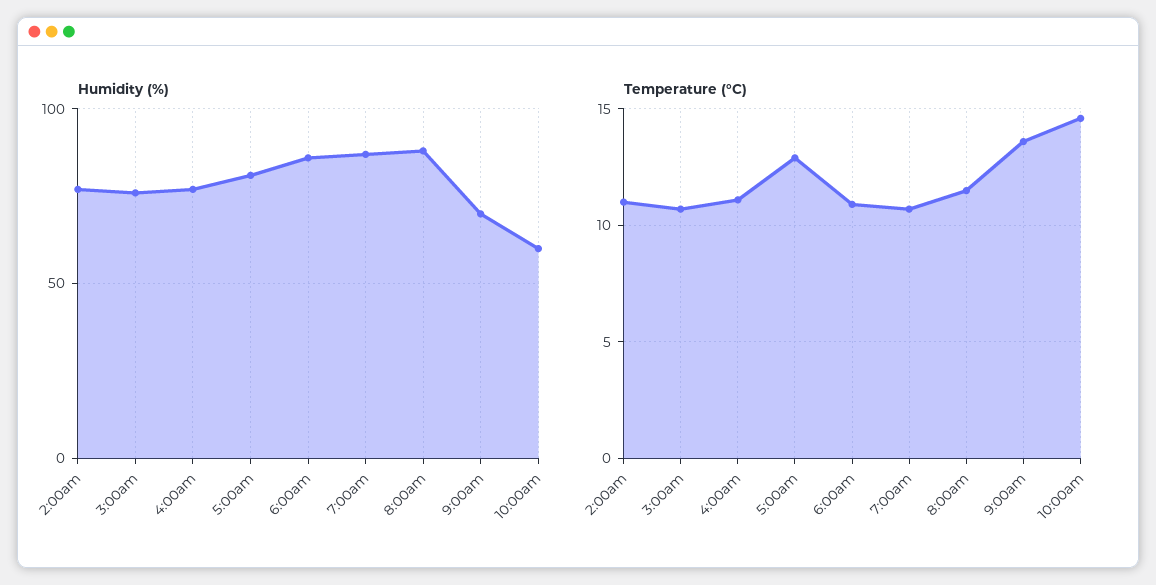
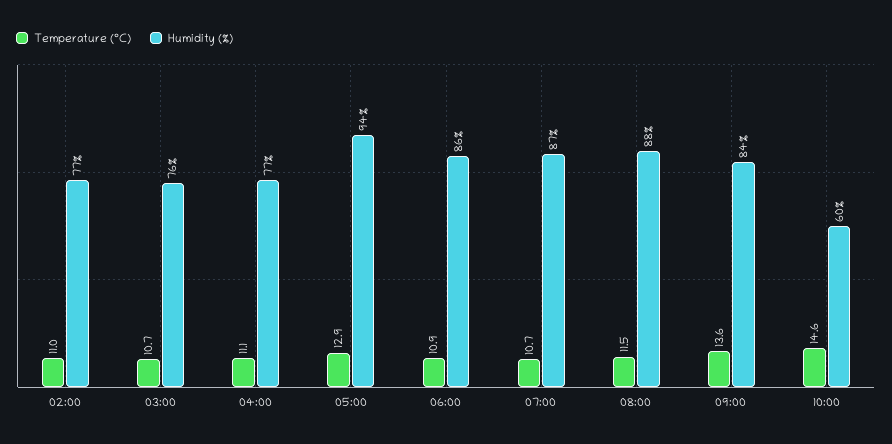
  {
    "Humidity (%)": {
      "2:00am": 77,
      "3:00am": 76,
      "4:00am": 77,
-     "5:00am": 80,
+     "5:00am": 94,
      "6:00am": 86,
      "7:00am": 87,
      "8:00am": 88,
-     "9:00am": 70,
+     "9:00am": 84,
      "10:00am": 60
    },
    "Temperature (°C)": {
      "2:00am": 11,
      "3:00am": 10.7,
      "4:00am": 11.1,
      "5:00am": 12.9,
      "6:00am": 10.9,
      "7:00am": 10.7,
      "8:00am": 11.5,
      "9:00am": 13.6,
      "10:00am": 14.6
    }
  }

